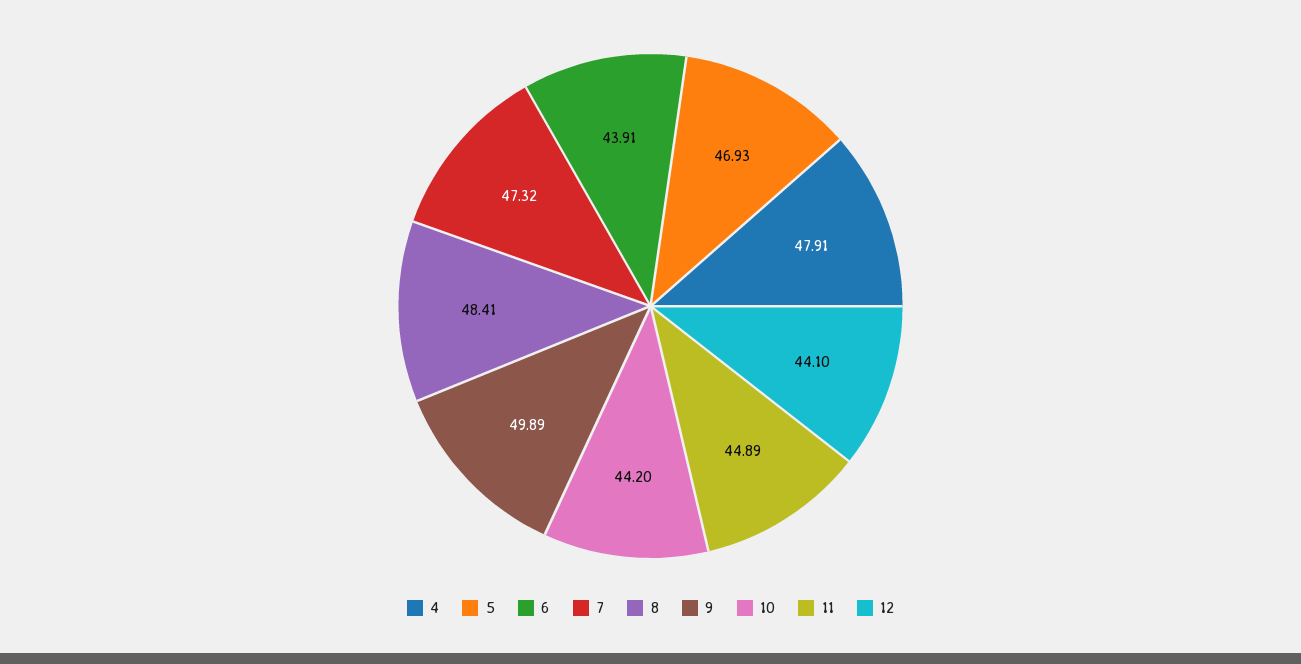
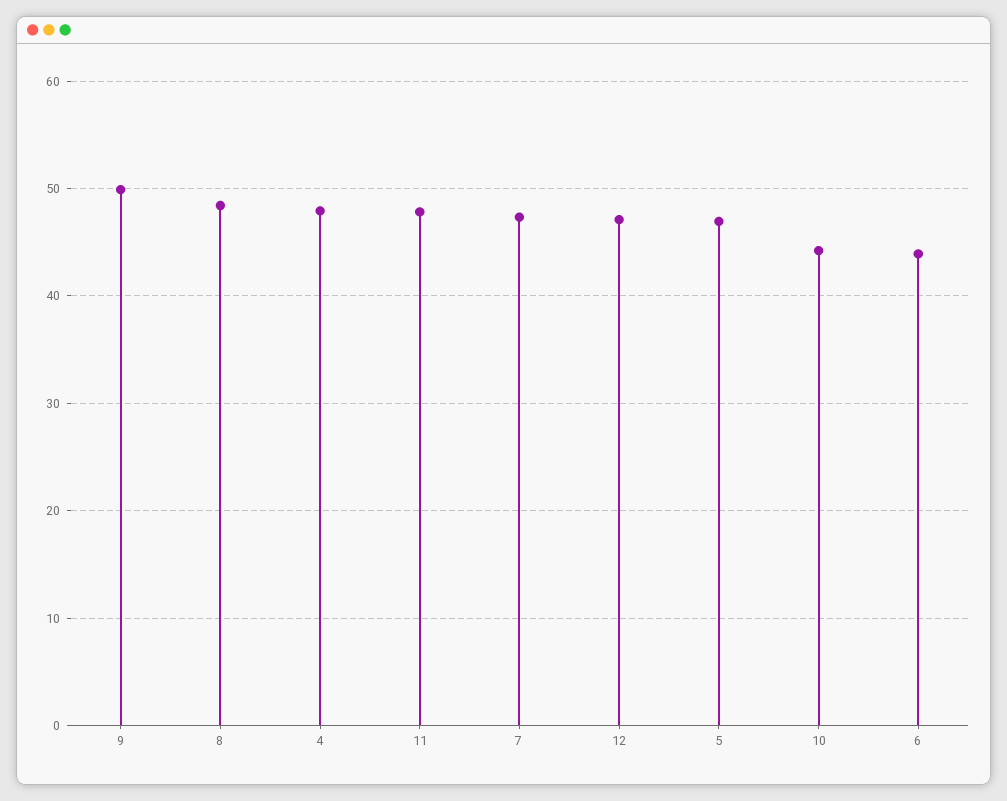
  {
    "4": 47.91,
    "5": 46.93,
    "6": 43.91,
    "7": 47.32,
    "8": 48.41,
    "9": 49.89,
    "10": 44.2,
-   "11": 44.89,
+   "11": 48,
-   "12": 44.1
+   "12": 47
  }

